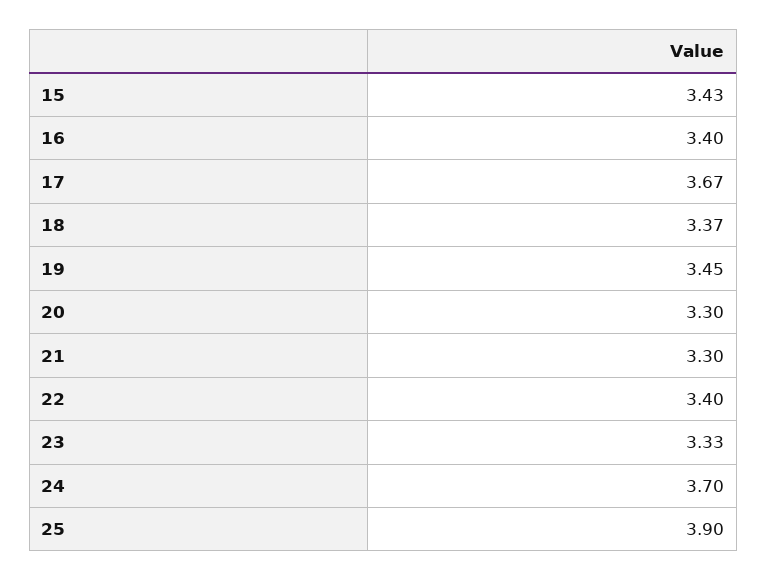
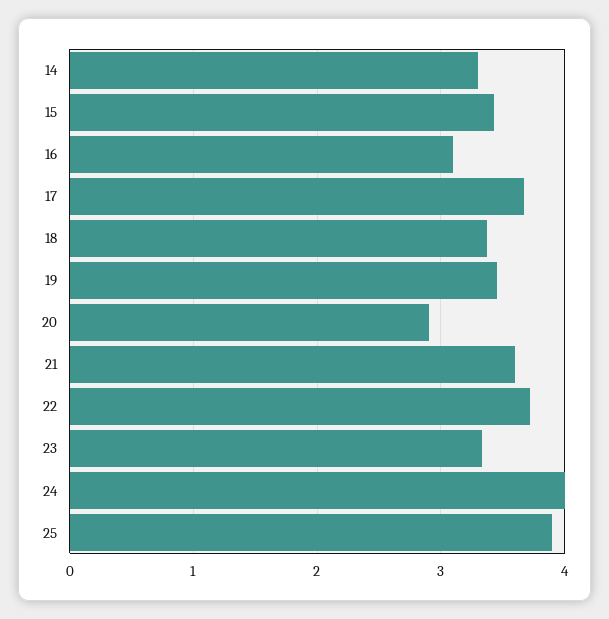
  {
    "15": 3.43,
-   "16": 3.4,
+   "16": 3.1,
    "17": 3.67,
    "18": 3.37,
    "19": 3.45,
-   "20": 3.3,
+   "20": 2.9,
-   "21": 3.3,
+   "21": 3.6,
-   "22": 3.4,
+   "22": 3.7,
    "23": 3.33,
-   "24": 3.7,
+   "24": 4,
-   "25": 3.9
+   "25": 3.9,
+   "14": 3.3
  }

